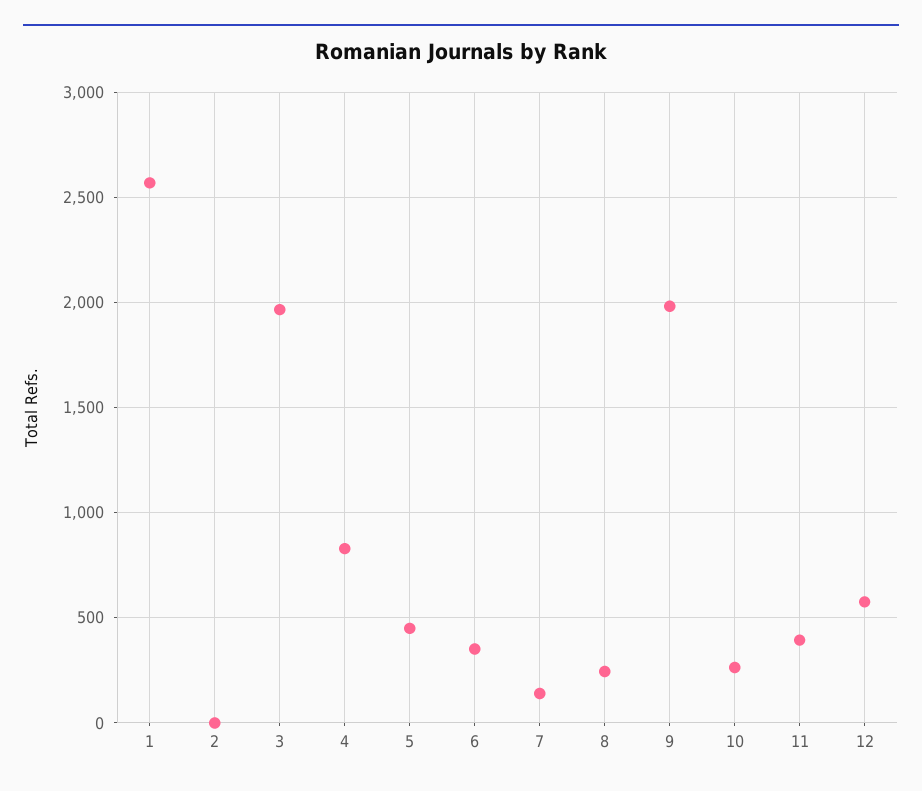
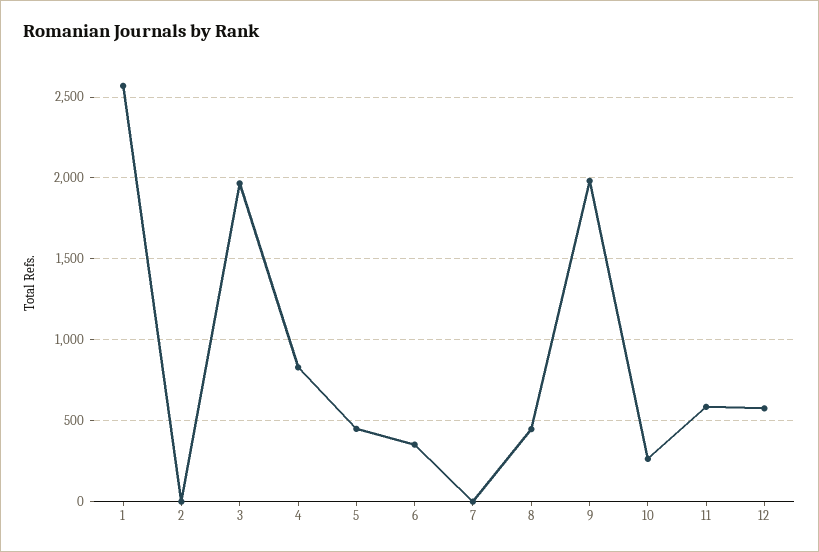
  {
    "1": 2550,
    "2": 0,
    "3": 1950,
    "4": 850,
    "5": 450,
    "6": 350,
-   "7": 150,
+   "7": 0,
-   "8": 250,
+   "8": 450,
    "9": 2000,
    "10": 250,
-   "11": 400,
+   "11": 600,
    "12": 600
  }

